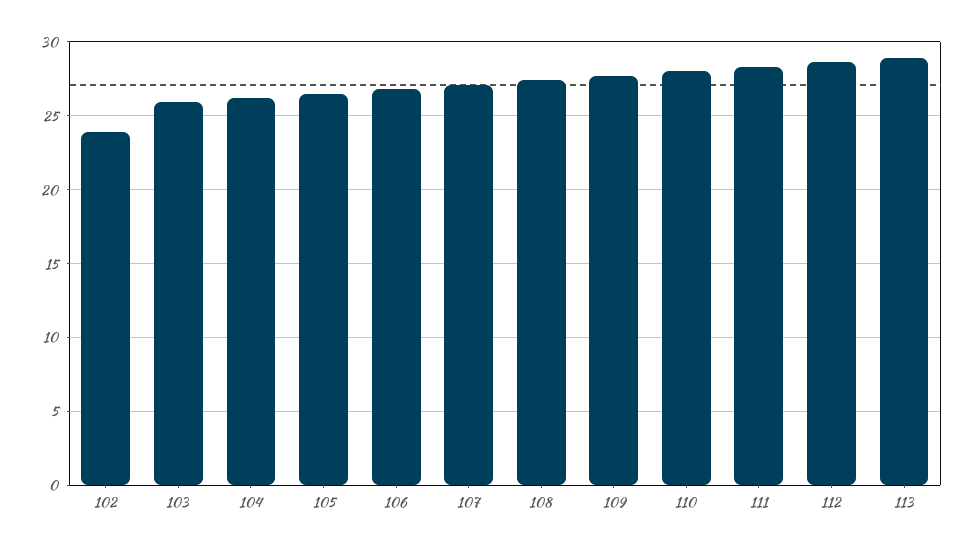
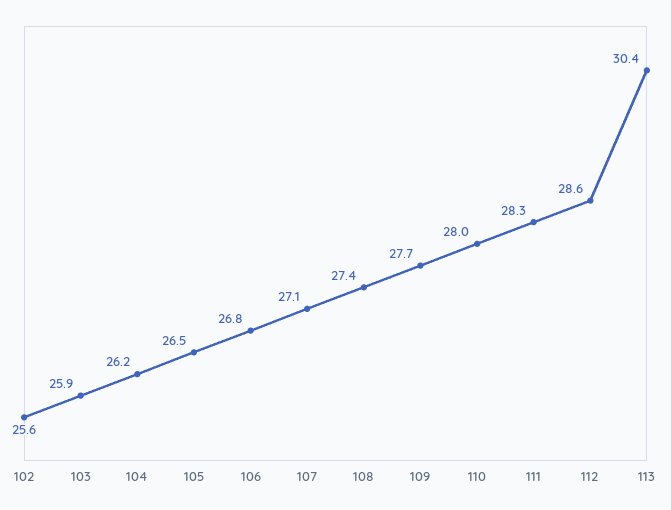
  {
-   "102": 24,
+   "102": 25.6,
    "103": 25.9,
    "104": 26.2,
    "105": 26.5,
    "106": 26.8,
    "107": 27.1,
    "108": 27.4,
    "109": 27.7,
    "110": 28,
    "111": 28.3,
    "112": 28.6,
-   "113": 29
+   "113": 30.4
  }

